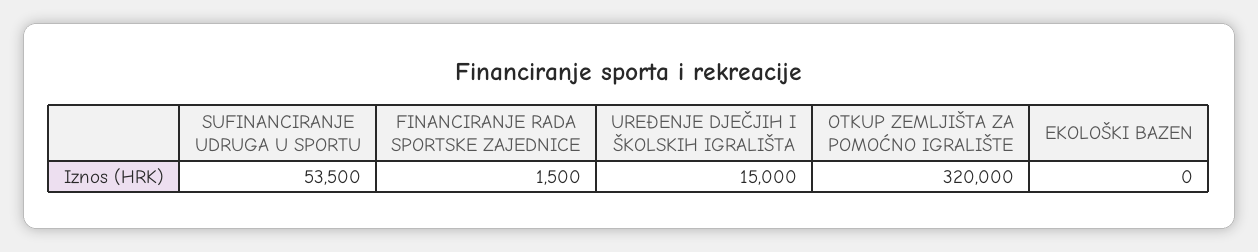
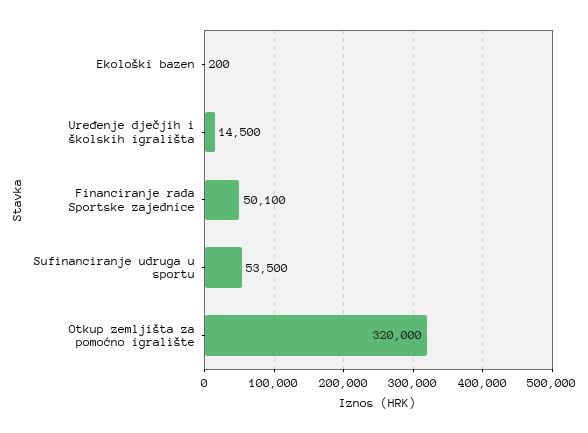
  {
    "SUFINANCIRANJE UDRUGA U SPORTU": 53500,
-   "FINANCIRANJE RADA SPORTSKE ZAJEDNICE": 1500,
+   "FINANCIRANJE RADA SPORTSKE ZAJEDNICE": 50100,
-   "UREĐENJE DJEČJIH I ŠKOLSKIH IGRALIŠTA": 15000,
+   "UREĐENJE DJEČJIH I ŠKOLSKIH IGRALIŠTA": 14500,
    "OTKUP ZEMLJIŠTA ZA POMOĆNO IGRALIŠTE": 320000,
-   "EKOLOŠKI BAZEN": 0
+   "EKOLOŠKI BAZEN": 200
  }

